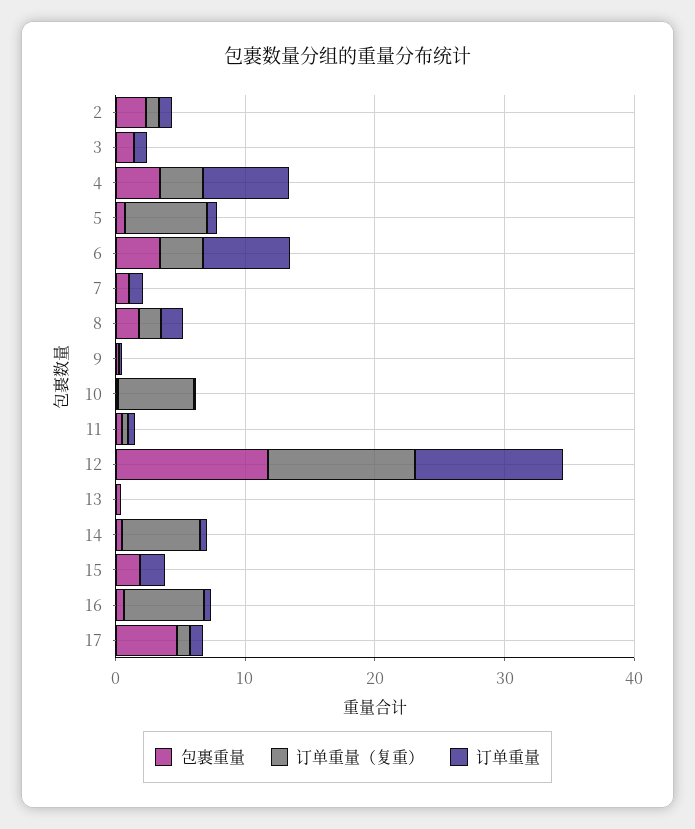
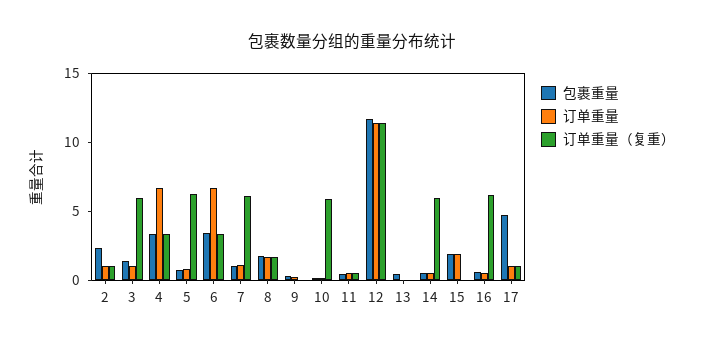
  {
    "包裹重量": {
      "2": 2,
      "3": 1,
      "4": 3,
      "5": 1,
      "6": 3,
      "7": 1,
      "8": 2,
      "9": 0,
      "10": 0,
      "11": 0,
      "12": 12,
      "13": 0,
      "14": 1,
      "15": 2,
      "16": 1,
      "17": 5
    },
    "订单重量（复重）": {
      "2": 1,
-     "3": 0,
+     "3": 6,
      "4": 3,
      "5": 6,
      "6": 3,
-     "7": 0,
+     "7": 6,
      "8": 2,
      "9": 0,
      "10": 6,
      "11": 1,
      "12": 11,
      "13": 0,
      "14": 6,
      "15": 0,
      "16": 6,
      "17": 1
    },
    "订单重量": {
      "2": 1,
      "3": 1,
      "4": 7,
      "5": 1,
      "6": 7,
      "7": 1,
      "8": 2,
      "9": 0,
      "10": 0,
      "11": 1,
      "12": 11,
      "13": 0,
      "14": 1,
      "15": 2,
      "16": 1,
      "17": 1
    }
  }

